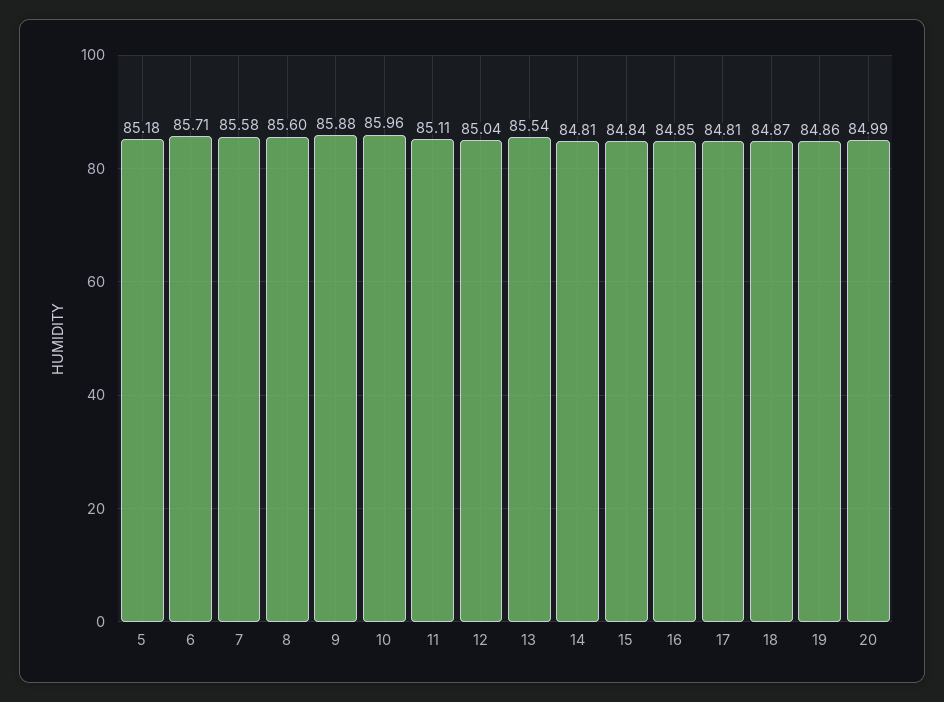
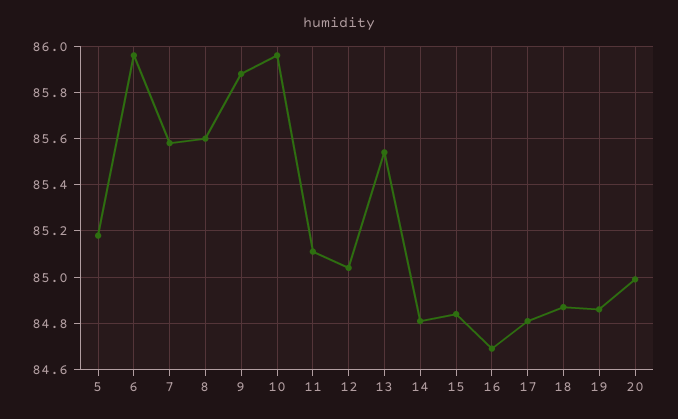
  {
    "5": 85.18,
-   "6": 85.71,
+   "6": 85.95,
    "7": 85.58,
    "8": 85.6,
    "9": 85.88,
    "10": 85.96,
    "11": 85.11,
    "12": 85.04,
    "13": 85.54,
    "14": 84.81,
    "15": 84.84,
-   "16": 84.85,
+   "16": 84.7,
    "17": 84.81,
    "18": 84.87,
    "19": 84.86,
    "20": 84.99
  }

